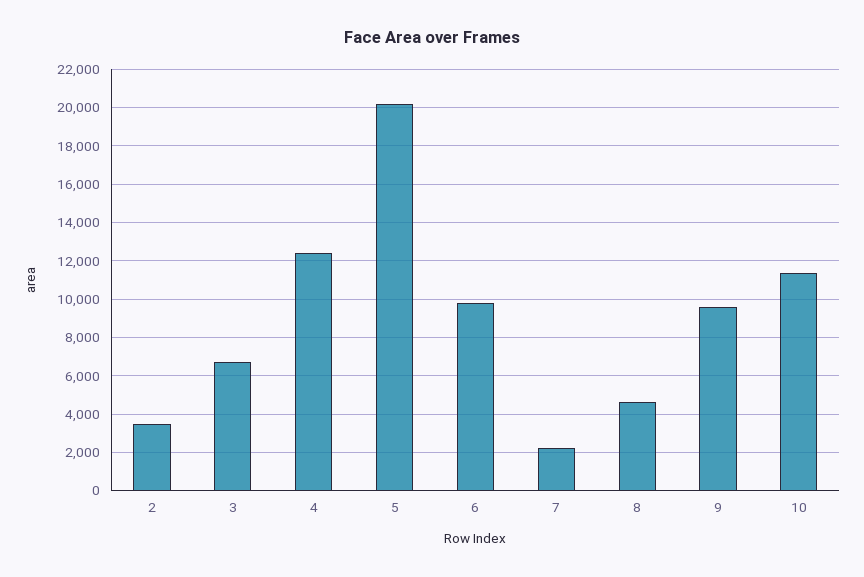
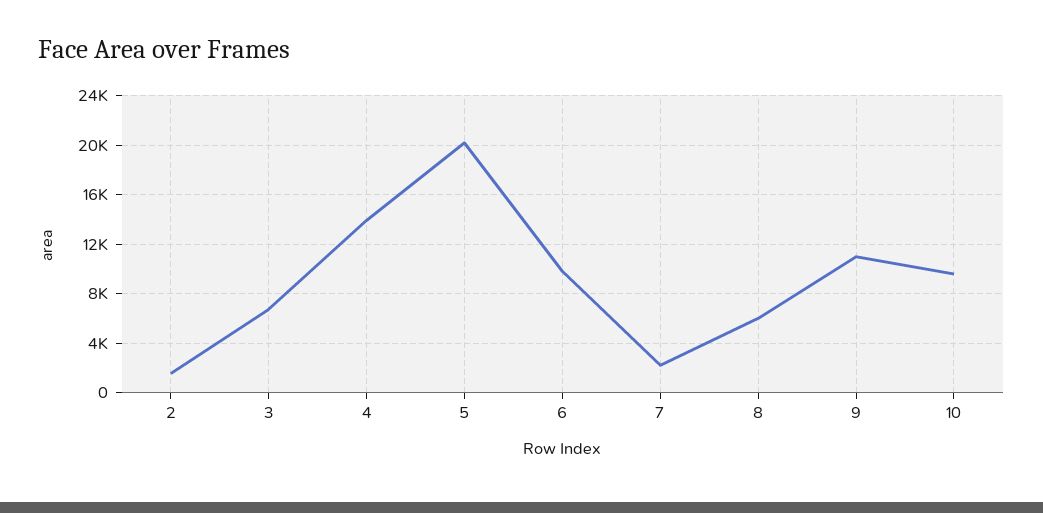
  {
-   "2": 3500,
+   "2": 1500,
    "3": 6500,
-   "4": 12500,
+   "4": 14000,
    "5": 20000,
    "6": 10000,
    "7": 2000,
-   "8": 4500,
+   "8": 6000,
-   "9": 9500,
+   "9": 11000,
-   "10": 11500
+   "10": 9500
  }

